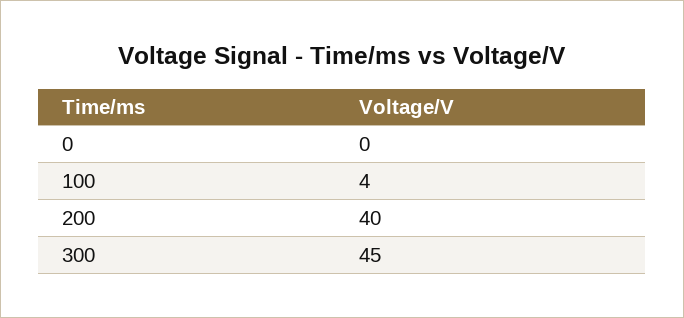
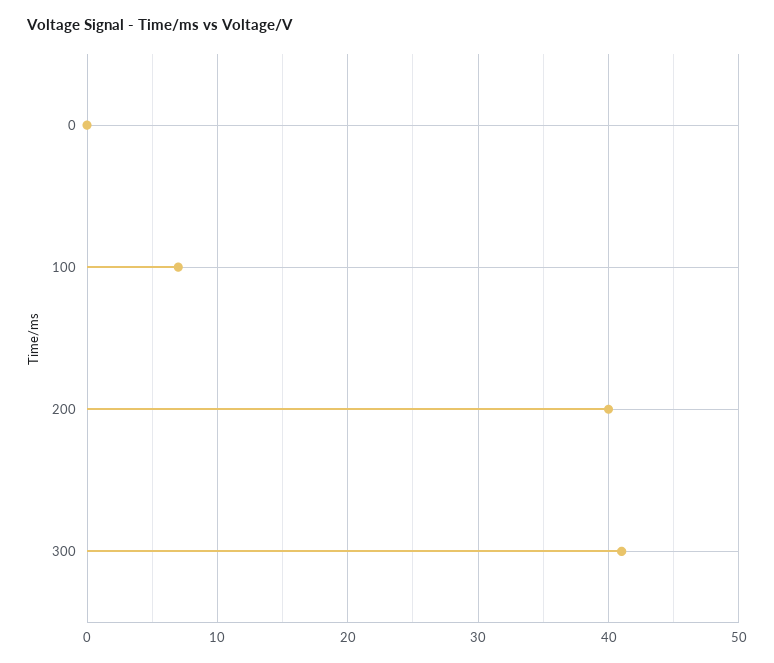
  {
    "0": 0,
-   "100": 4,
+   "100": 7,
    "200": 40,
-   "300": 45
+   "300": 41
  }

